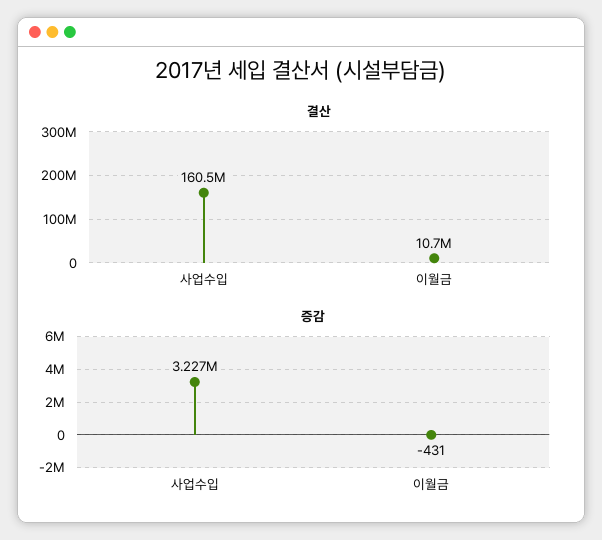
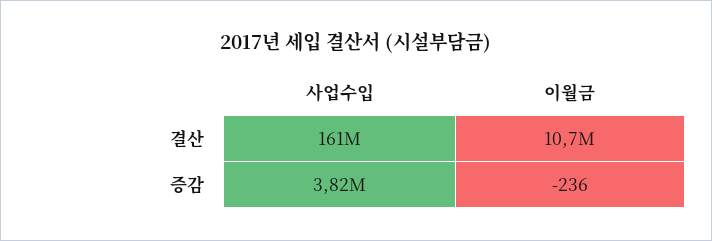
  {
    "결산": {
      "사업수입": 160500000,
      "이월금": 10700000
    },
    "증감": {
-     "사업수입": 3227000,
+     "사업수입": 3820000,
-     "이월금": -431
+     "이월금": -236
    }
  }

